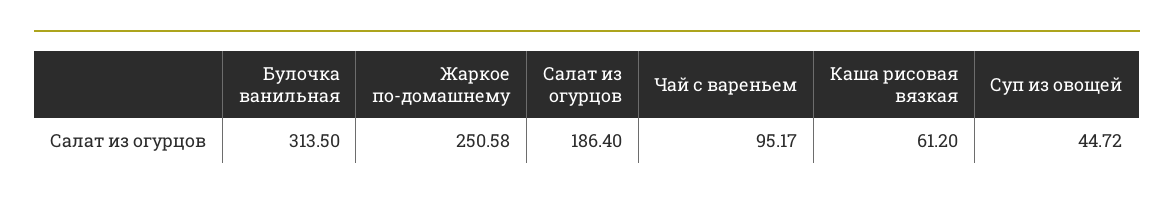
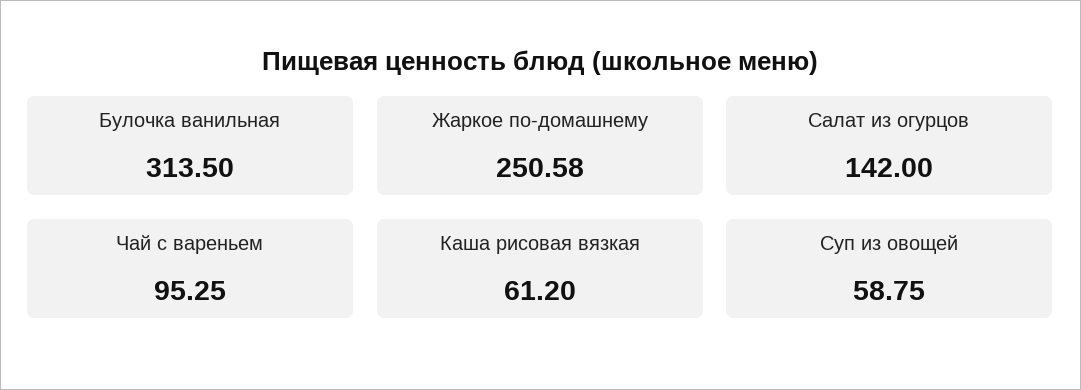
  {
    "Булочка ванильная": 313.5,
    "Жаркое по-домашнему": 250.58,
-   "Салат из огурцов": 186.4,
+   "Салат из огурцов": 142,
-   "Чай с вареньем": 95.17,
+   "Чай с вареньем": 95.25,
    "Каша рисовая вязкая": 61.2,
-   "Суп из овощей": 44.72
+   "Суп из овощей": 58.75
  }

